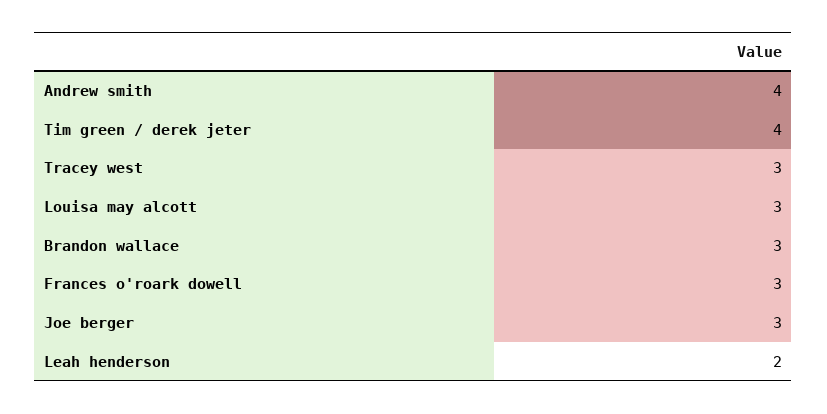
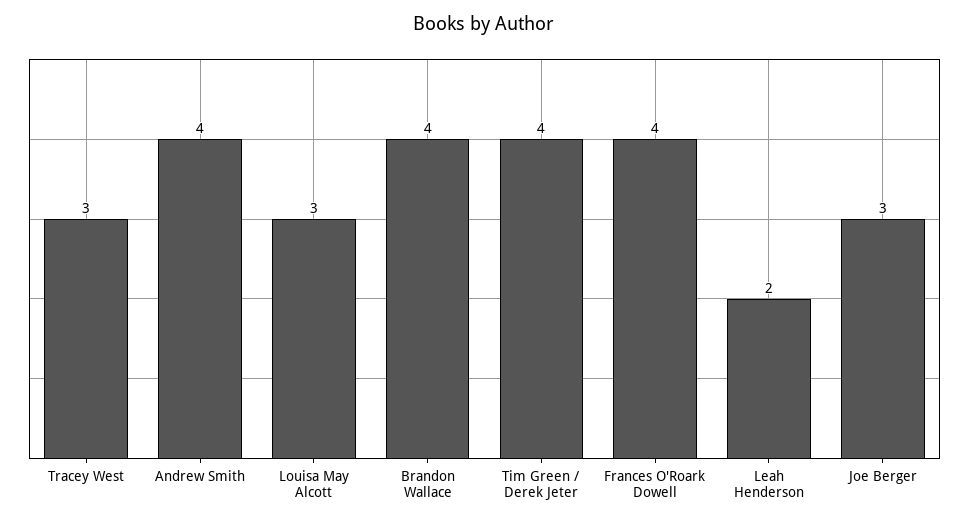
  {
    "Andrew smith": 4,
    "Tim green / derek jeter": 4,
    "Tracey west": 3,
    "Louisa may alcott": 3,
-   "Brandon wallace": 3,
+   "Brandon wallace": 4,
-   "Frances o'roark dowell": 3,
+   "Frances o'roark dowell": 4,
    "Joe berger": 3,
    "Leah henderson": 2
  }

